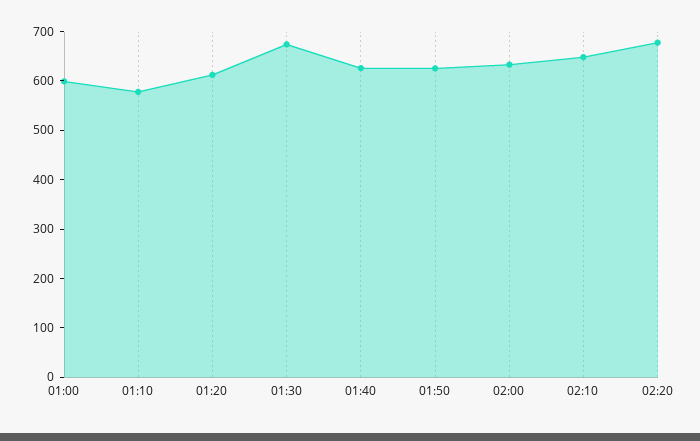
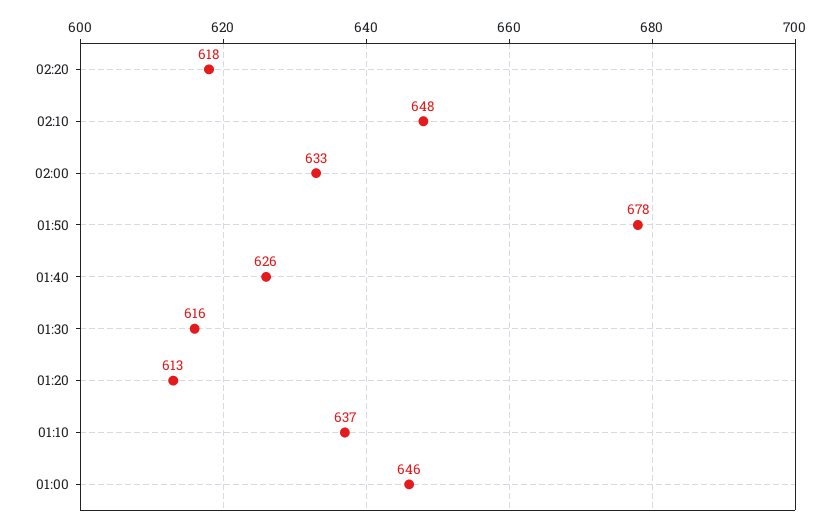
  {
-   "01:00": 600,
+   "01:00": 646,
-   "01:10": 580,
+   "01:10": 637,
    "01:20": 613,
-   "01:30": 680,
+   "01:30": 616,
    "01:40": 626,
-   "01:50": 620,
+   "01:50": 678,
    "02:00": 633,
    "02:10": 648,
-   "02:20": 680
+   "02:20": 618
  }

